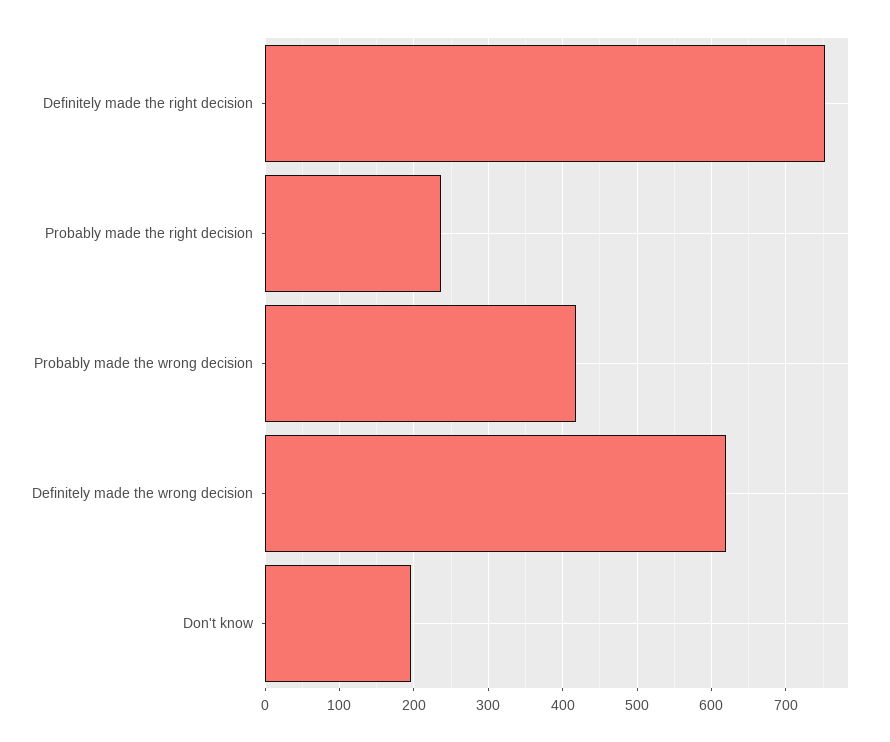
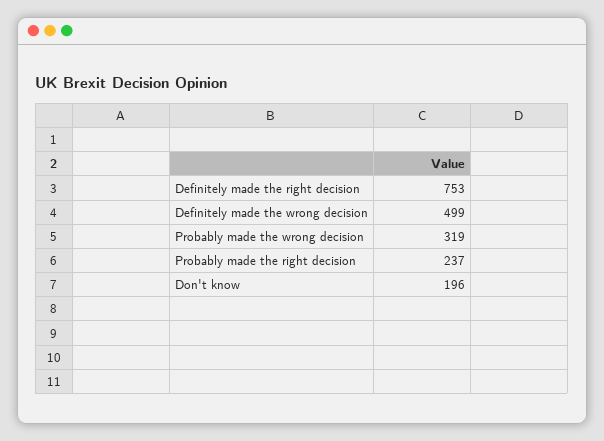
  {
    "Definitely made the right decision": 753,
    "Probably made the right decision": 237,
-   "Probably made the wrong decision": 420,
+   "Probably made the wrong decision": 319,
-   "Definitely made the wrong decision": 620,
+   "Definitely made the wrong decision": 499,
    "Don't know": 196
  }

